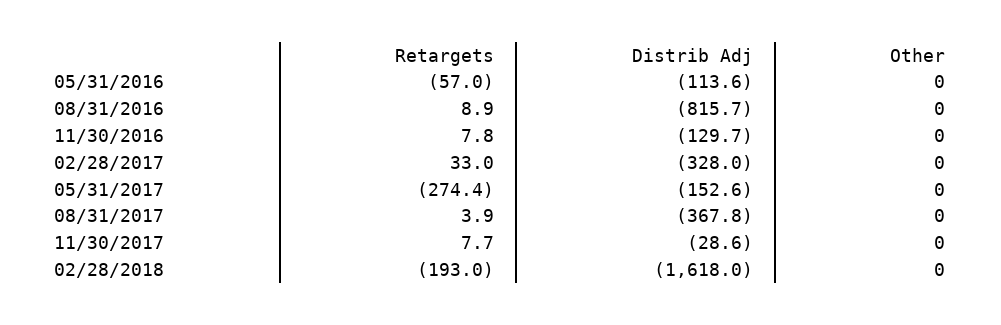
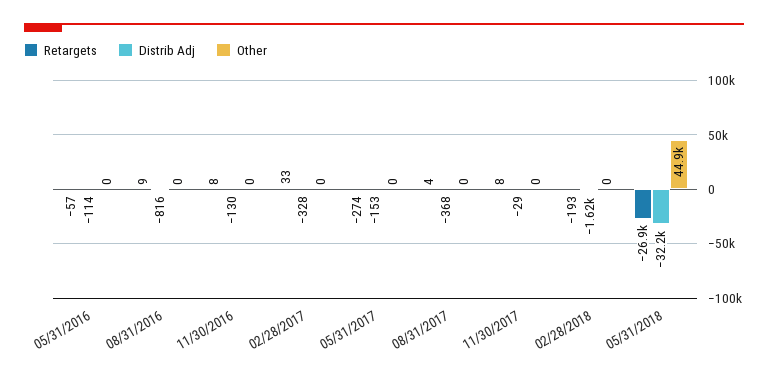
  {
    "Retargets": {
      "05/31/2016": -57,
      "08/31/2016": 8.9,
      "11/30/2016": 7.8,
      "02/28/2017": 33,
      "05/31/2017": -274.4,
      "08/31/2017": 3.9,
      "11/30/2017": 7.7,
-     "02/28/2018": -193
+     "02/28/2018": -193,
+     "05/31/2018": -26900
    },
    "Distrib Adj": {
      "05/31/2016": -113.6,
      "08/31/2016": -815.7,
      "11/30/2016": -129.7,
      "02/28/2017": -328,
      "05/31/2017": -152.6,
      "08/31/2017": -367.8,
      "11/30/2017": -28.6,
-     "02/28/2018": -1618
+     "02/28/2018": -1618,
+     "05/31/2018": -32200
    },
    "Other": {
      "05/31/2016": 0,
      "08/31/2016": 0,
      "11/30/2016": 0,
      "02/28/2017": 0,
      "05/31/2017": 0,
      "08/31/2017": 0,
      "11/30/2017": 0,
-     "02/28/2018": 0
+     "02/28/2018": 0,
+     "05/31/2018": 44900
    }
  }

